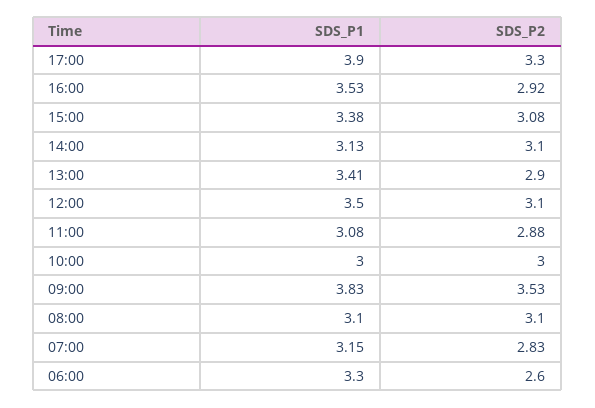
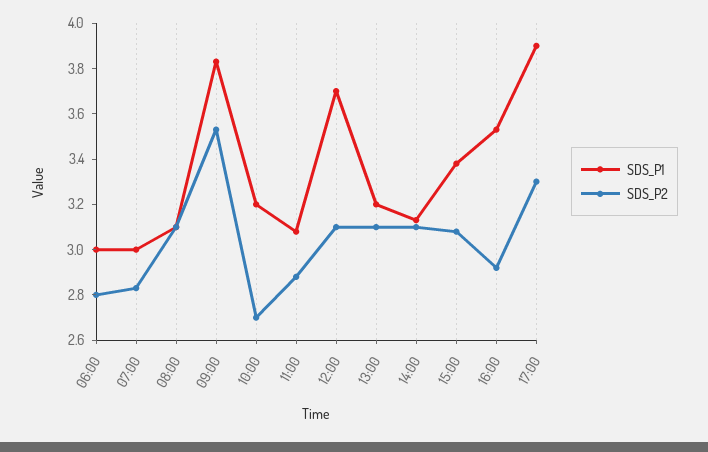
  {
    "SDS_P1": {
      "17:00": 3.9,
      "16:00": 3.53,
      "15:00": 3.38,
      "14:00": 3.13,
-     "13:00": 3.41,
+     "13:00": 3.2,
-     "12:00": 3.5,
+     "12:00": 3.7,
      "11:00": 3.08,
-     "10:00": 3,
+     "10:00": 3.2,
      "09:00": 3.83,
      "08:00": 3.1,
-     "07:00": 3.15,
+     "07:00": 3,
-     "06:00": 3.3
+     "06:00": 3
    },
    "SDS_P2": {
      "17:00": 3.3,
      "16:00": 2.92,
      "15:00": 3.08,
      "14:00": 3.1,
-     "13:00": 2.9,
+     "13:00": 3.1,
      "12:00": 3.1,
      "11:00": 2.88,
-     "10:00": 3,
+     "10:00": 2.7,
      "09:00": 3.53,
      "08:00": 3.1,
      "07:00": 2.83,
-     "06:00": 2.6
+     "06:00": 2.8
    }
  }

